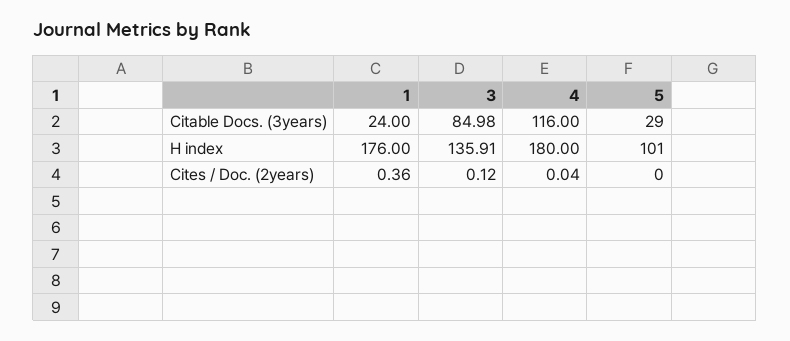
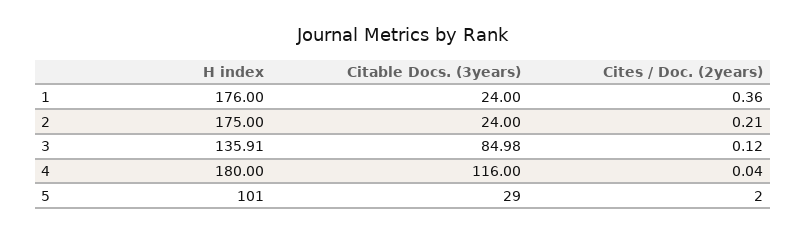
  {
    "1": {
      "Citable Docs. (3years)": 24,
      "H index": 176,
      "Cites / Doc. (2years)": 0.36
    },
    "3": {
      "Citable Docs. (3years)": 84.98,
      "H index": 135.91,
      "Cites / Doc. (2years)": 0.12
    },
    "4": {
      "Citable Docs. (3years)": 116,
      "H index": 180,
      "Cites / Doc. (2years)": 0.04
    },
    "5": {
      "Citable Docs. (3years)": 29,
      "H index": 101,
-     "Cites / Doc. (2years)": 0
+     "Cites / Doc. (2years)": 2
-   }
+   },
+   "2": {
+     "H index": 175,
+     "Citable Docs. (3years)": 24,
+     "Cites / Doc. (2years)": 0.21
+   }
  }

